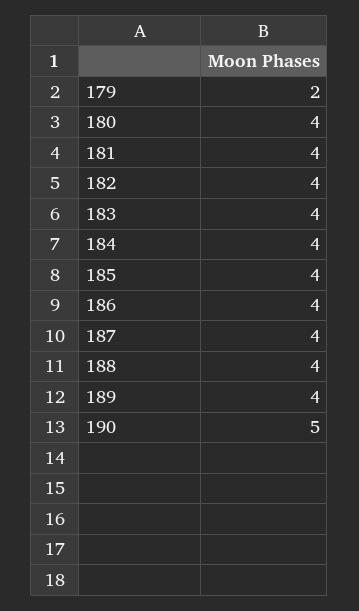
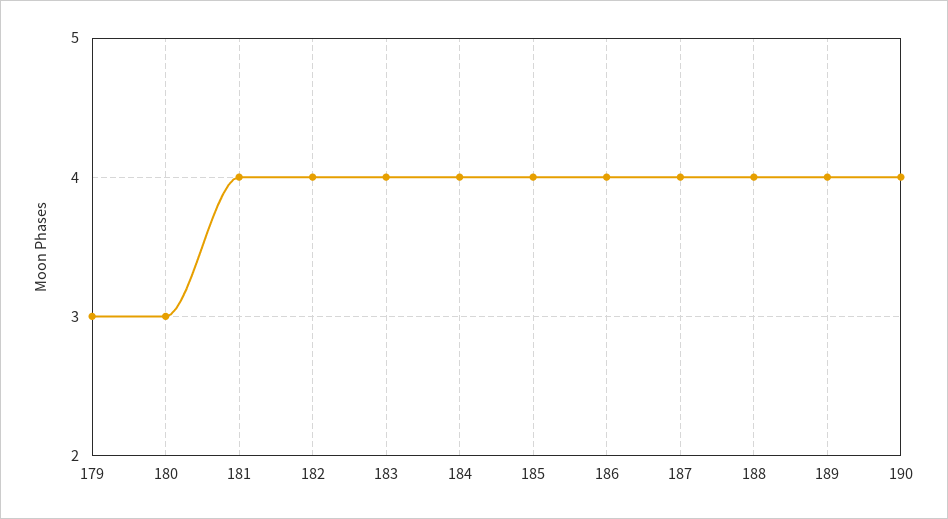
  {
-   "179": 2,
+   "179": 3,
-   "180": 4,
+   "180": 3,
    "181": 4,
    "182": 4,
    "183": 4,
    "184": 4,
    "185": 4,
    "186": 4,
    "187": 4,
    "188": 4,
    "189": 4,
-   "190": 5
+   "190": 4
  }

